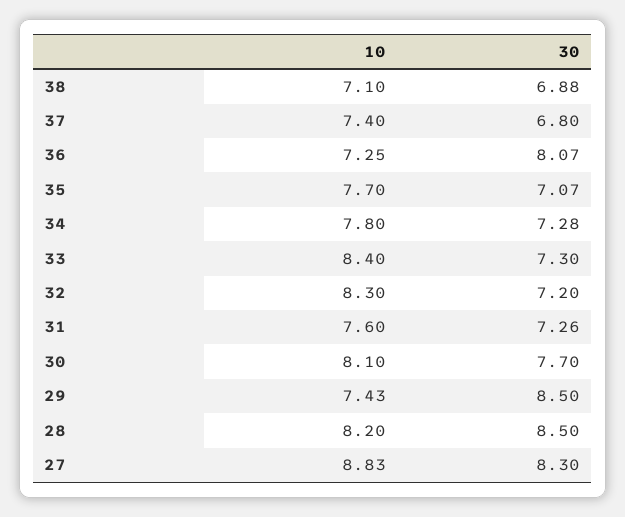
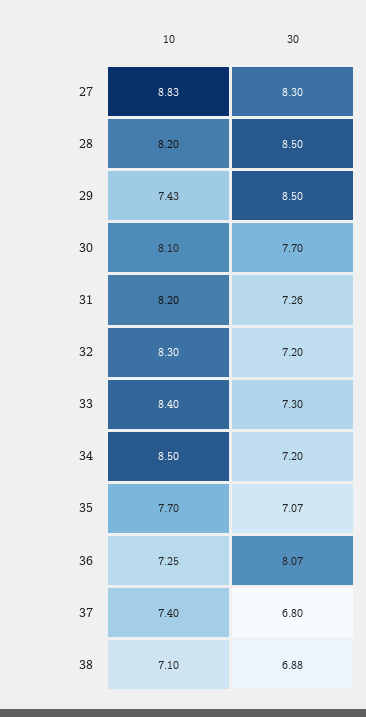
  {
    "10": {
      "38": 7.1,
      "37": 7.4,
      "36": 7.25,
      "35": 7.7,
-     "34": 7.8,
+     "34": 8.5,
      "33": 8.4,
      "32": 8.3,
-     "31": 7.6,
+     "31": 8.2,
      "30": 8.1,
      "29": 7.43,
      "28": 8.2,
      "27": 8.83
    },
    "30": {
      "38": 6.88,
      "37": 6.8,
      "36": 8.07,
      "35": 7.07,
-     "34": 7.28,
+     "34": 7.2,
      "33": 7.3,
      "32": 7.2,
      "31": 7.26,
      "30": 7.7,
      "29": 8.5,
      "28": 8.5,
      "27": 8.3
    }
  }

